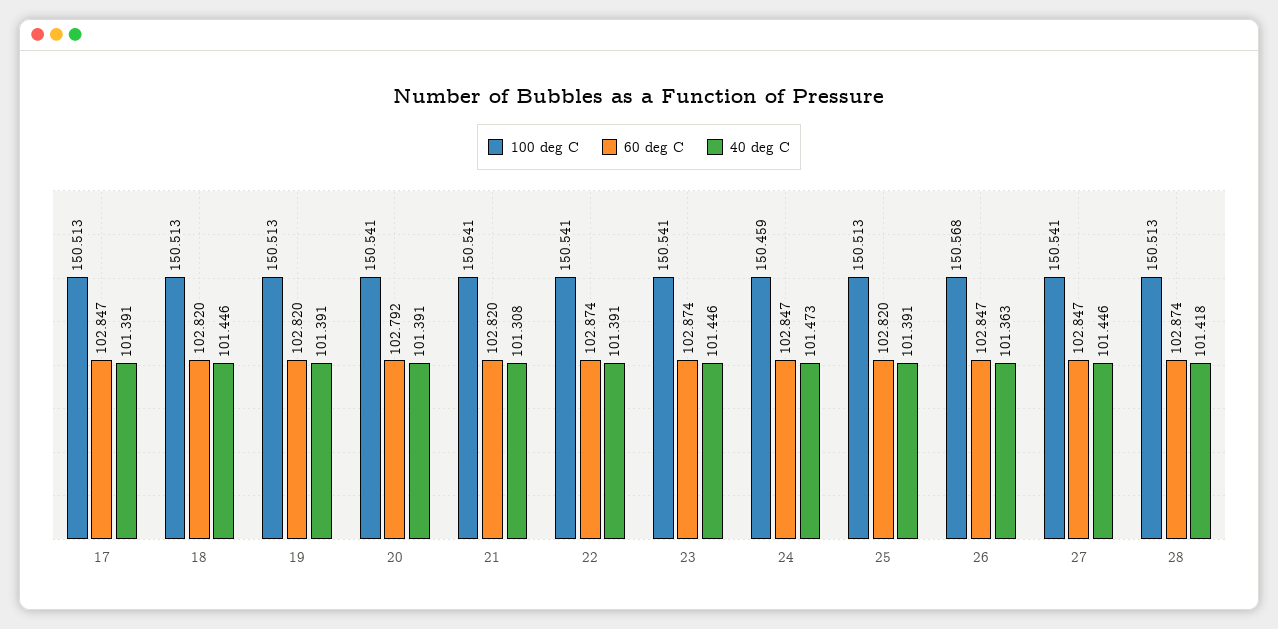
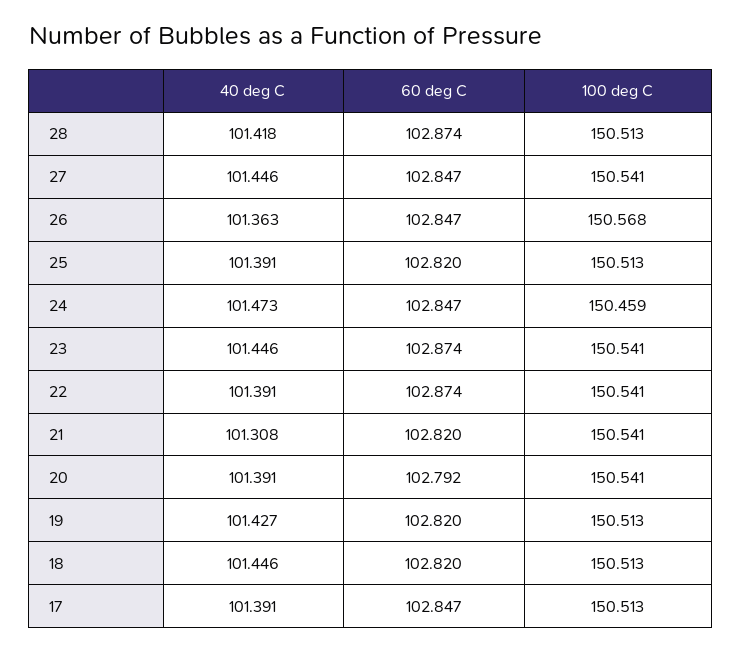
  {
    "100 deg C": {
      "17": 150.513,
      "18": 150.513,
      "19": 150.513,
      "20": 150.541,
      "21": 150.541,
      "22": 150.541,
      "23": 150.541,
      "24": 150.459,
      "25": 150.513,
      "26": 150.568,
      "27": 150.541,
      "28": 150.513
    },
    "60 deg C": {
      "17": 102.847,
      "18": 102.82,
      "19": 102.82,
      "20": 102.792,
      "21": 102.82,
      "22": 102.874,
      "23": 102.874,
      "24": 102.847,
      "25": 102.82,
      "26": 102.847,
      "27": 102.847,
      "28": 102.874
    },
    "40 deg C": {
      "17": 101.391,
      "18": 101.446,
-     "19": 101.391,
+     "19": 101.427,
      "20": 101.391,
      "21": 101.308,
      "22": 101.391,
      "23": 101.446,
      "24": 101.473,
      "25": 101.391,
      "26": 101.363,
      "27": 101.446,
      "28": 101.418
    }
  }

